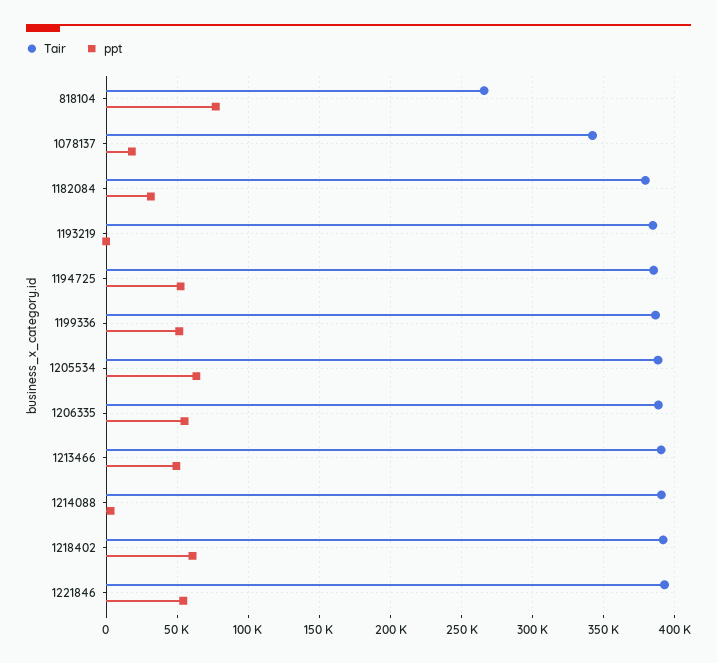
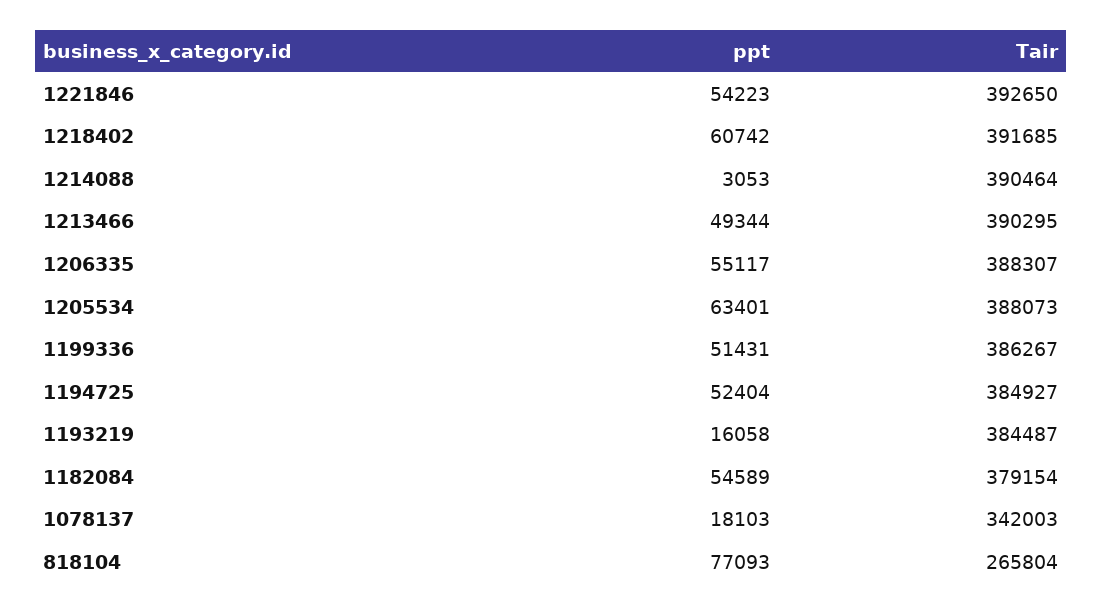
  {
    "Tair": {
      "818104": 265804,
      "1078137": 342003,
      "1182084": 379154,
      "1193219": 384487,
      "1194725": 384927,
      "1199336": 386267,
      "1205534": 388073,
      "1206335": 388307,
      "1213466": 390295,
      "1214088": 390464,
      "1218402": 391685,
      "1221846": 392650
    },
    "ppt": {
      "818104": 77093,
      "1078137": 18103,
-     "1182084": 30000,
+     "1182084": 54589,
-     "1193219": 0,
+     "1193219": 16058,
      "1194725": 52404,
      "1199336": 51431,
      "1205534": 63401,
      "1206335": 55117,
      "1213466": 49344,
      "1214088": 3053,
      "1218402": 60742,
      "1221846": 54223
    }
  }

